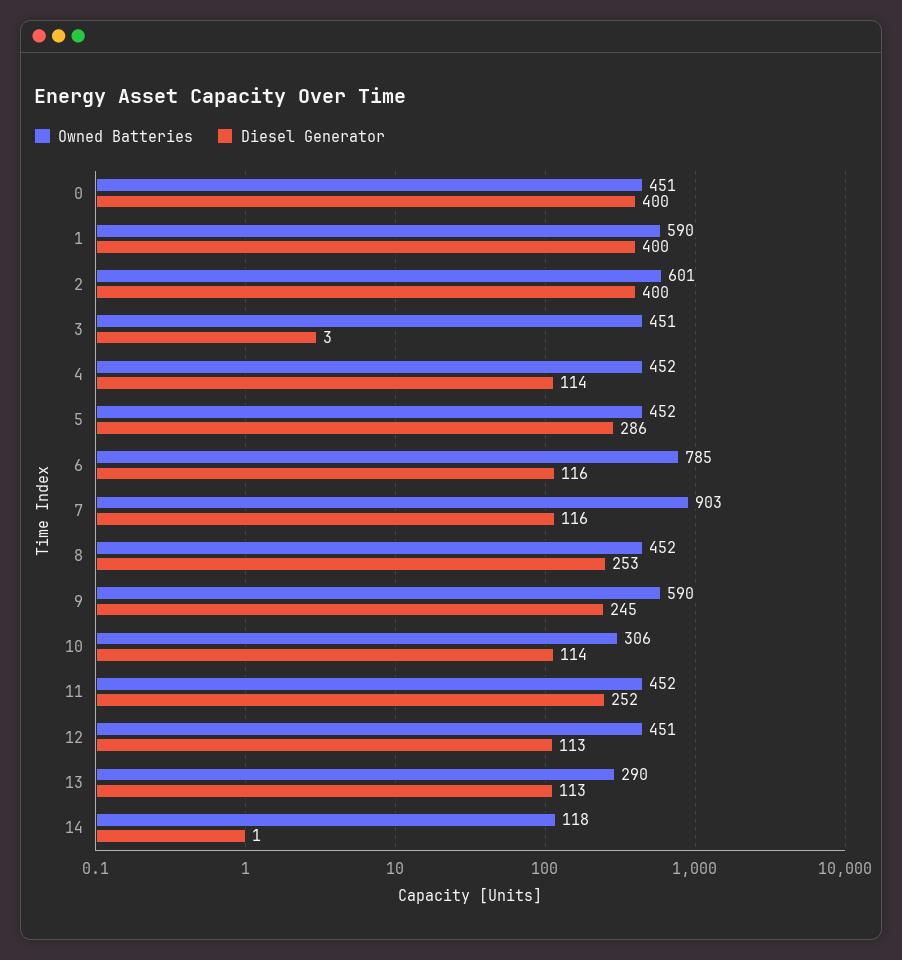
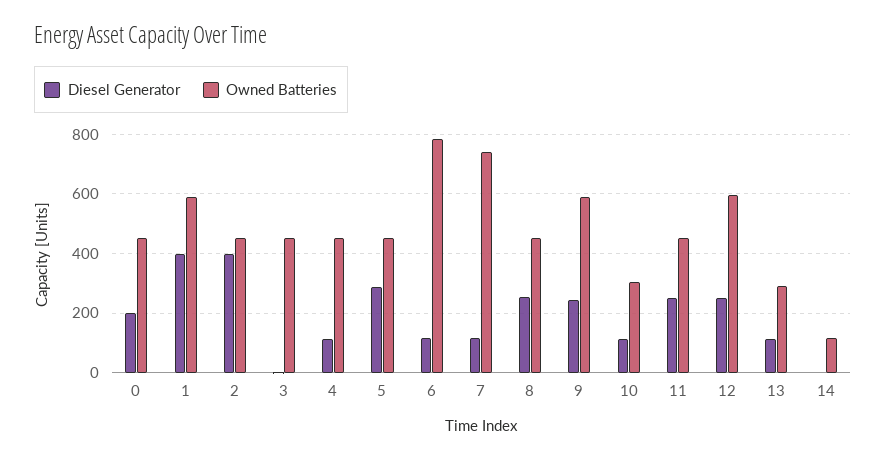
  {
    "Owned Batteries": {
      "0": 451,
      "1": 590,
-     "2": 601,
+     "2": 450,
      "3": 451,
      "4": 452,
      "5": 452,
      "6": 785,
-     "7": 903,
+     "7": 750,
      "8": 452,
      "9": 590,
      "10": 306,
      "11": 452,
-     "12": 451,
+     "12": 600,
      "13": 290,
      "14": 118
    },
    "Diesel Generator": {
-     "0": 400,
+     "0": 200,
      "1": 400,
      "2": 400,
      "3": 3,
      "4": 114,
      "5": 286,
      "6": 116,
      "7": 116,
      "8": 253,
      "9": 245,
      "10": 114,
      "11": 252,
-     "12": 113,
+     "12": 250,
      "13": 113,
      "14": 1
    }
  }

